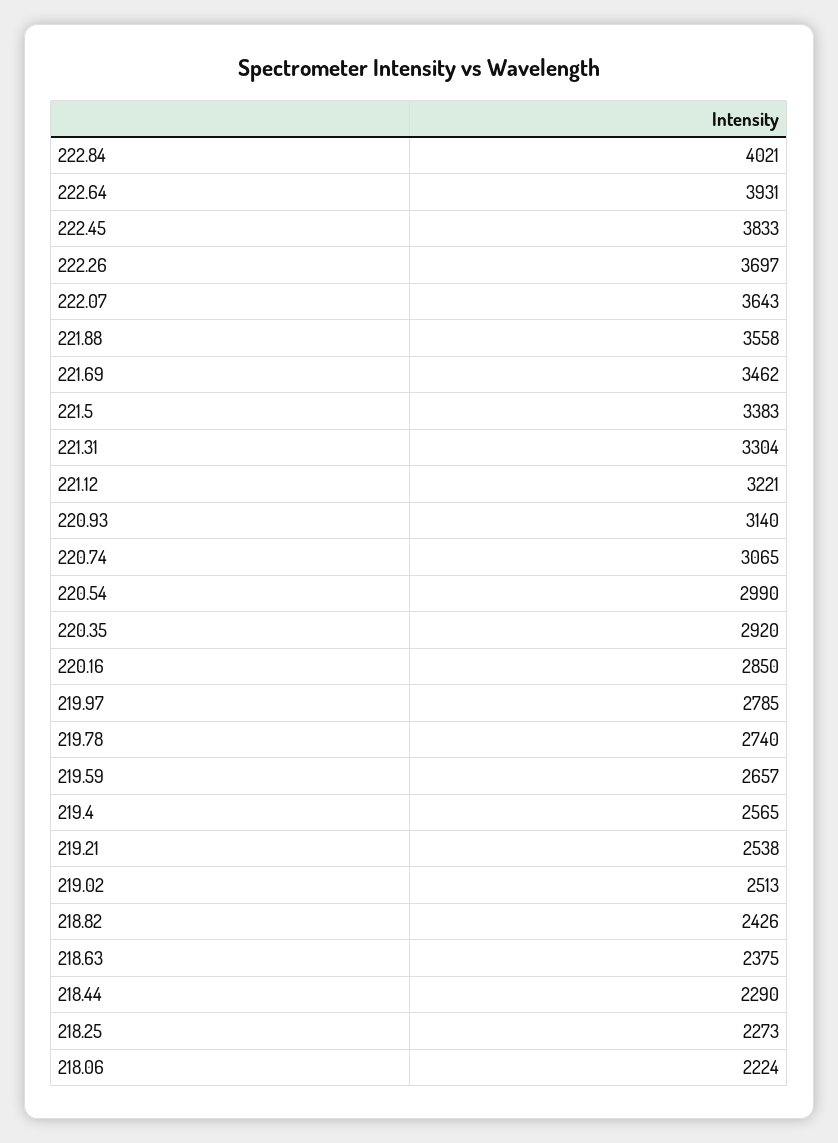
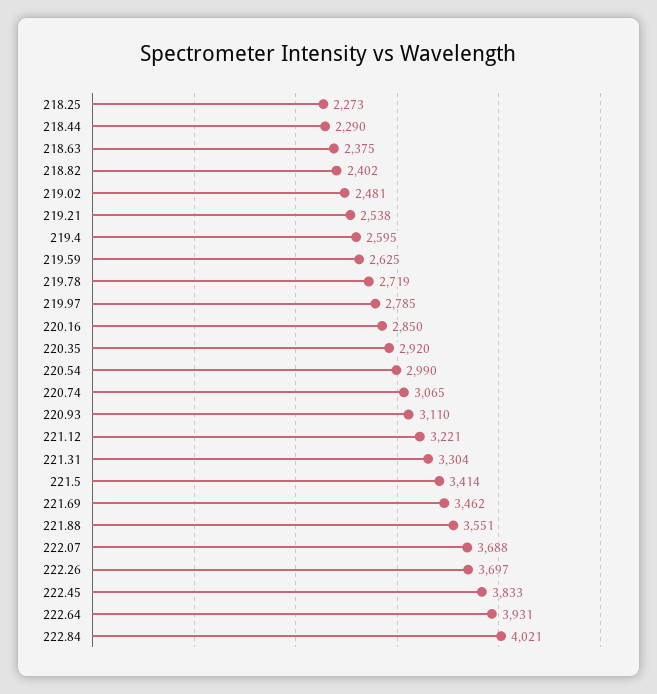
  {
    "222.84": 4021,
    "222.64": 3931,
    "222.45": 3833,
    "222.26": 3697,
-   "222.07": 3643,
+   "222.07": 3688,
-   "221.88": 3558,
+   "221.88": 3551,
    "221.69": 3462,
-   "221.5": 3383,
+   "221.5": 3414,
    "221.31": 3304,
    "221.12": 3221,
-   "220.93": 3140,
+   "220.93": 3110,
    "220.74": 3065,
    "220.54": 2990,
    "220.35": 2920,
    "220.16": 2850,
    "219.97": 2785,
-   "219.78": 2740,
+   "219.78": 2719,
-   "219.59": 2657,
+   "219.59": 2625,
-   "219.4": 2565,
+   "219.4": 2595,
    "219.21": 2538,
-   "219.02": 2513,
+   "219.02": 2481,
-   "218.82": 2426,
+   "218.82": 2402,
    "218.63": 2375,
    "218.44": 2290,
-   "218.25": 2273,
+   "218.25": 2273
-   "218.06": 2224
  }

